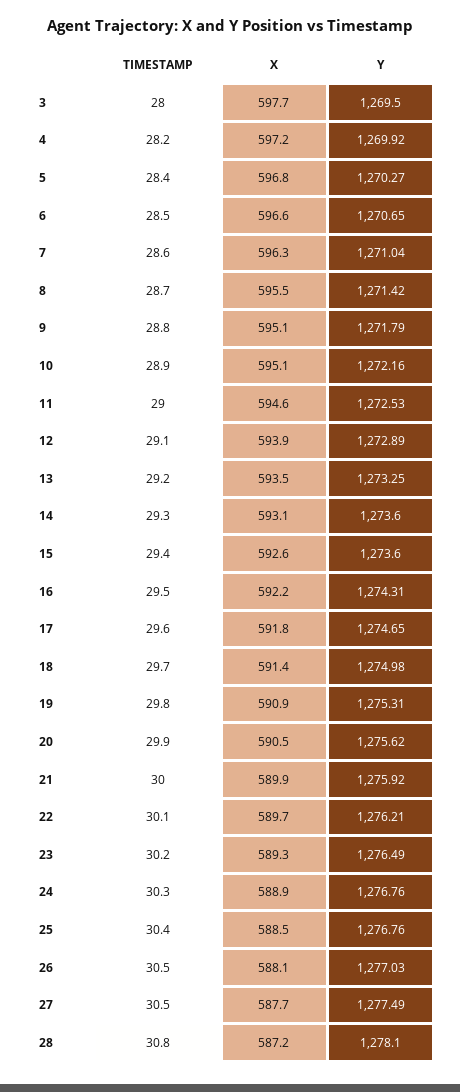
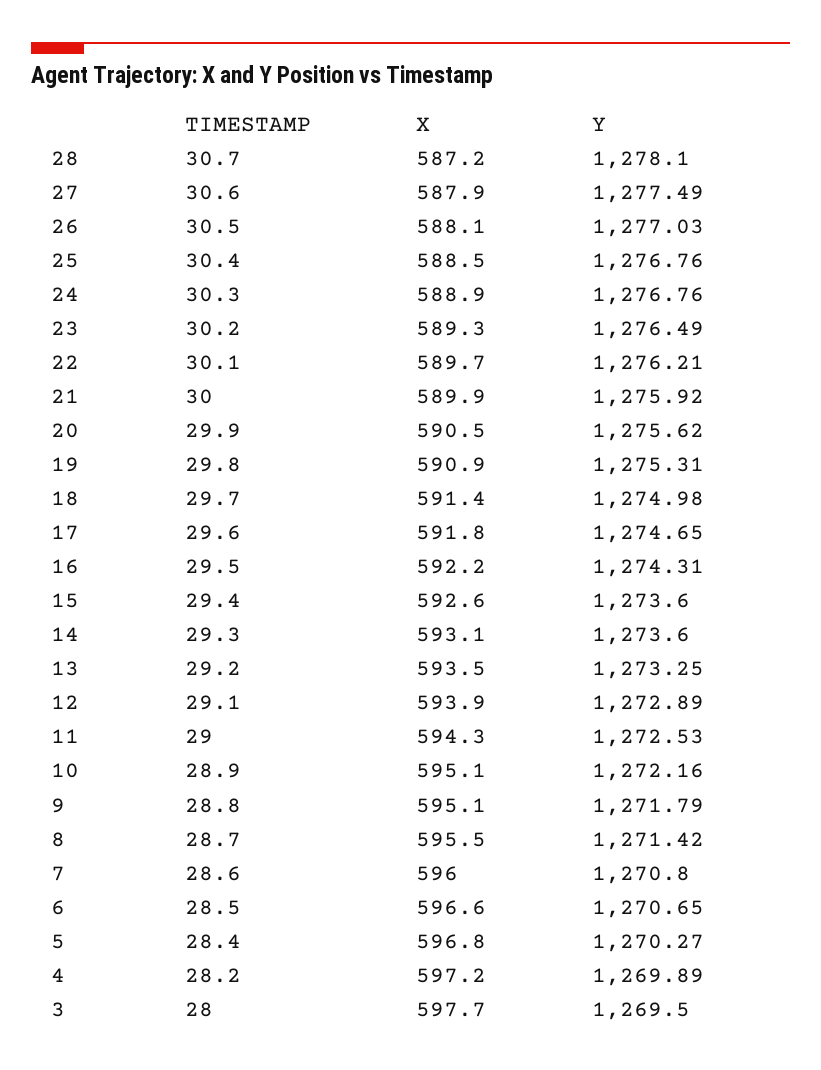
  {
    "TIMESTAMP": {
      "3": 28,
      "4": 28.2,
      "5": 28.4,
      "6": 28.5,
      "7": 28.6,
      "8": 28.7,
      "9": 28.8,
      "10": 28.9,
      "11": 29,
      "12": 29.1,
      "13": 29.2,
      "14": 29.3,
      "15": 29.4,
      "16": 29.5,
      "17": 29.6,
      "18": 29.7,
      "19": 29.8,
      "20": 29.9,
      "21": 30,
      "22": 30.1,
      "23": 30.2,
      "24": 30.3,
      "25": 30.4,
      "26": 30.5,
-     "27": 30.5,
+     "27": 30.6,
-     "28": 30.8
+     "28": 30.7
    },
    "X": {
      "3": 597.7,
      "4": 597.2,
      "5": 596.8,
      "6": 596.6,
-     "7": 596.3,
+     "7": 596,
      "8": 595.5,
      "9": 595.1,
      "10": 595.1,
-     "11": 594.6,
+     "11": 594.3,
      "12": 593.9,
      "13": 593.5,
      "14": 593.1,
      "15": 592.6,
      "16": 592.2,
      "17": 591.8,
      "18": 591.4,
      "19": 590.9,
      "20": 590.5,
      "21": 589.9,
      "22": 589.7,
      "23": 589.3,
      "24": 588.9,
      "25": 588.5,
      "26": 588.1,
-     "27": 587.7,
+     "27": 587.9,
      "28": 587.2
    },
    "Y": {
      "3": 1269.5,
-     "4": 1269.92,
+     "4": 1269.89,
      "5": 1270.27,
      "6": 1270.65,
-     "7": 1271.04,
+     "7": 1270.8,
      "8": 1271.42,
      "9": 1271.79,
      "10": 1272.16,
      "11": 1272.53,
      "12": 1272.89,
      "13": 1273.25,
      "14": 1273.6,
      "15": 1273.6,
      "16": 1274.31,
      "17": 1274.65,
      "18": 1274.98,
      "19": 1275.31,
      "20": 1275.62,
      "21": 1275.92,
      "22": 1276.21,
      "23": 1276.49,
      "24": 1276.76,
      "25": 1276.76,
      "26": 1277.03,
      "27": 1277.49,
      "28": 1278.1
    }
  }

